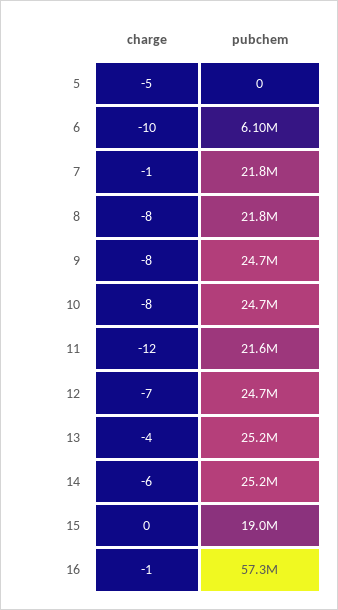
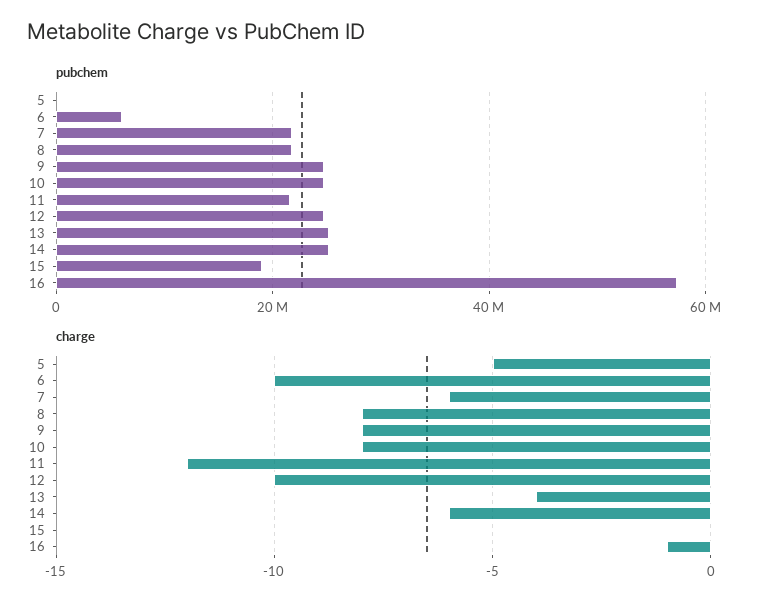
  {
    "charge": {
      "5": -5,
      "6": -10,
-     "7": -1,
+     "7": -6,
      "8": -8,
      "9": -8,
      "10": -8,
      "11": -12,
-     "12": -7,
+     "12": -10,
      "13": -4,
      "14": -6,
      "15": 0,
      "16": -1
    },
    "pubchem": {
      "5": 0,
      "6": 6100000,
      "7": 21800000,
      "8": 21800000,
      "9": 24700000,
      "10": 24700000,
      "11": 21600000,
      "12": 24700000,
      "13": 25200000,
      "14": 25200000,
      "15": 19000000,
      "16": 57300000
    }
  }

